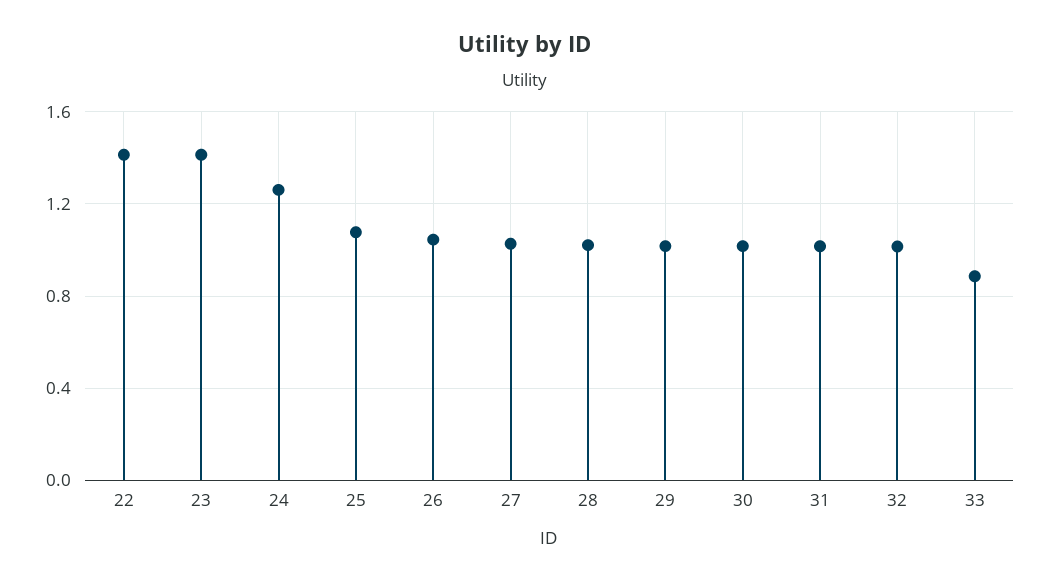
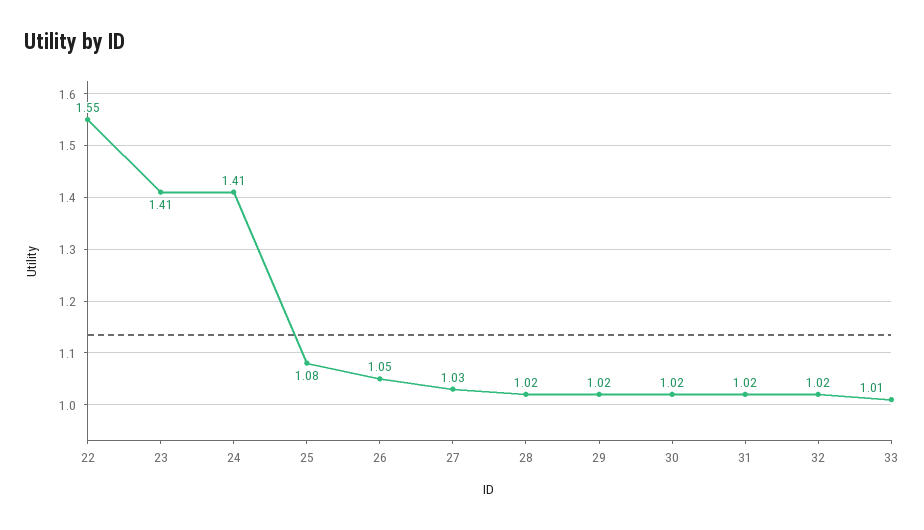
  {
-   "22": 1.4,
+   "22": 1.55,
    "23": 1.41,
-   "24": 1.25,
+   "24": 1.41,
    "25": 1.08,
    "26": 1.05,
    "27": 1.03,
    "28": 1.02,
    "29": 1.02,
    "30": 1.02,
    "31": 1.02,
    "32": 1.02,
-   "33": 0.9
+   "33": 1.01
  }

